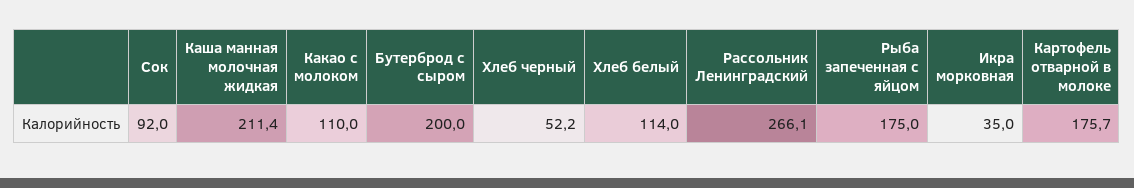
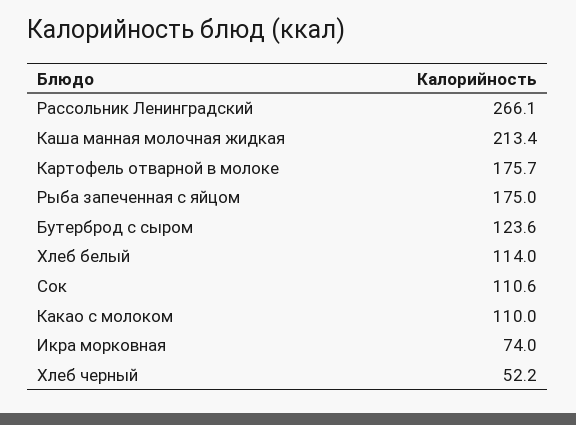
  {
-   "Сок": 92,
+   "Сок": 110.6,
-   "Каша манная молочная жидкая": 211.4,
+   "Каша манная молочная жидкая": 213.4,
    "Какао с молоком": 110,
-   "Бутерброд с сыром": 200,
+   "Бутерброд с сыром": 123.6,
    "Хлеб черный": 52.2,
    "Хлеб белый": 114,
    "Рассольник Ленинградский": 266.1,
    "Рыба запеченная с яйцом": 175,
-   "Икра морковная": 35,
+   "Икра морковная": 74,
    "Картофель отварной в молоке": 175.7
  }

